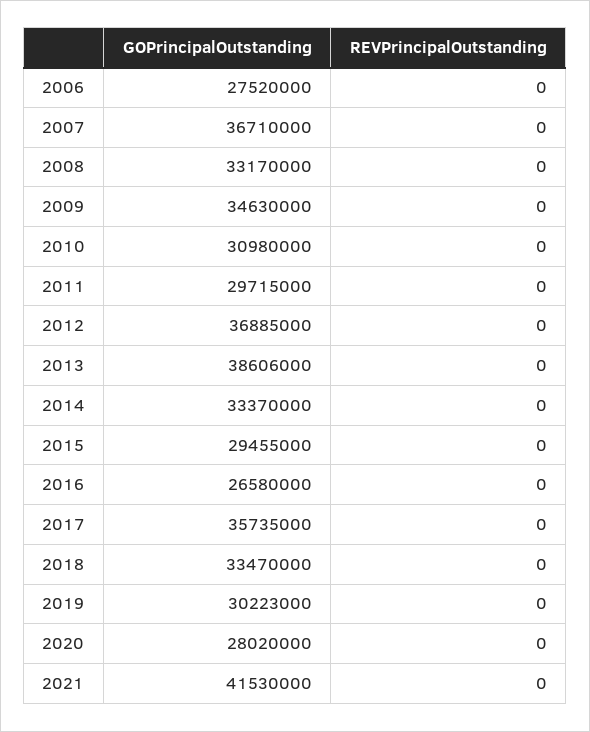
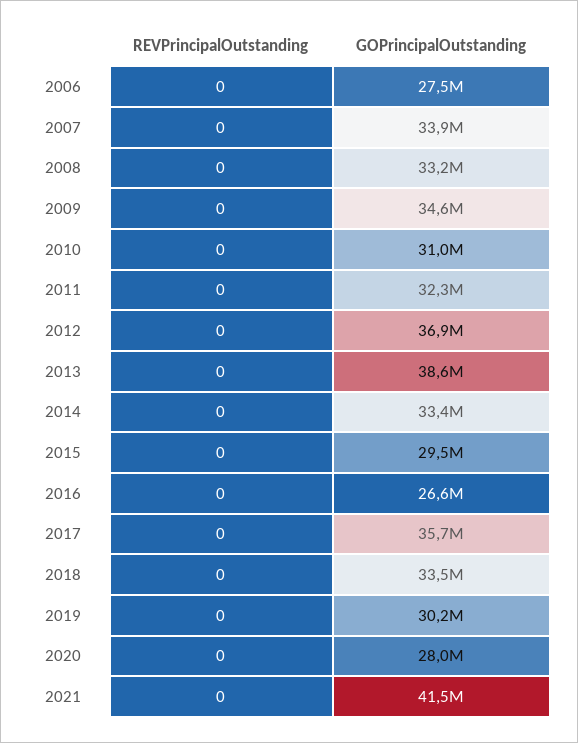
  {
    "GOPrincipalOutstanding": {
      "2006": 27520000,
-     "2007": 36710000,
+     "2007": 33900000,
      "2008": 33170000,
      "2009": 34630000,
      "2010": 30980000,
-     "2011": 29715000,
+     "2011": 32300000,
      "2012": 36885000,
      "2013": 38606000,
      "2014": 33370000,
      "2015": 29455000,
      "2016": 26580000,
      "2017": 35735000,
      "2018": 33470000,
      "2019": 30223000,
      "2020": 28020000,
      "2021": 41530000
    },
    "REVPrincipalOutstanding": {
      "2006": 0,
      "2007": 0,
      "2008": 0,
      "2009": 0,
      "2010": 0,
      "2011": 0,
      "2012": 0,
      "2013": 0,
      "2014": 0,
      "2015": 0,
      "2016": 0,
      "2017": 0,
      "2018": 0,
      "2019": 0,
      "2020": 0,
      "2021": 0
    }
  }

